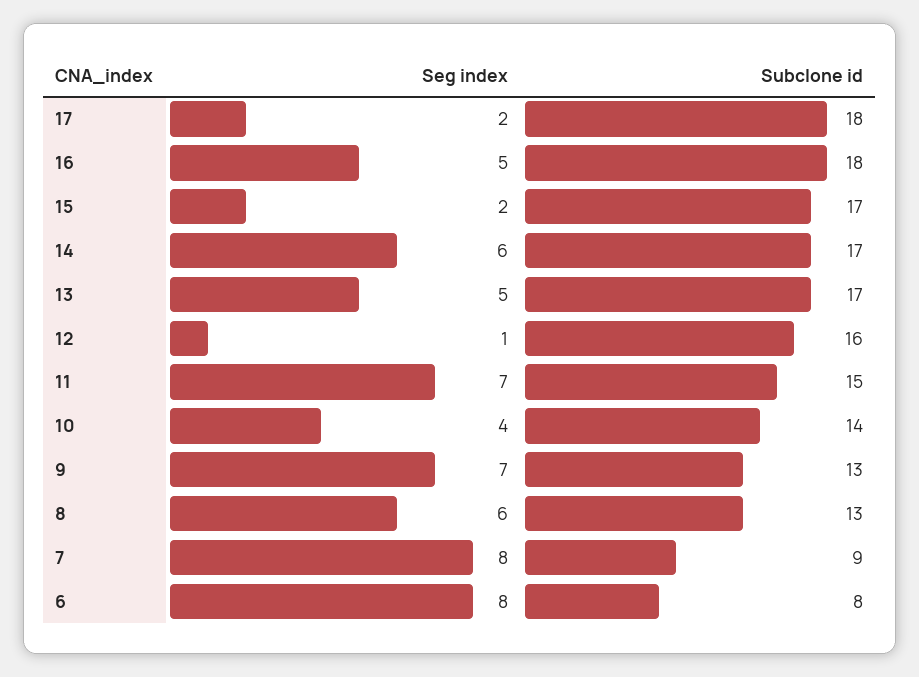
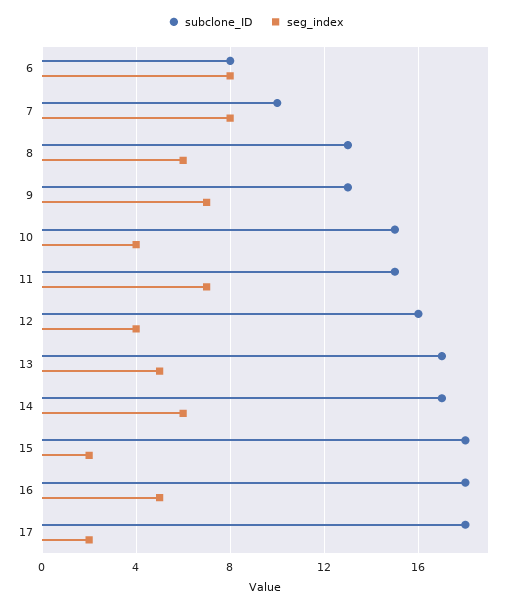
  {
    "Seg index": {
      "17": 2,
      "16": 5,
      "15": 2,
      "14": 6,
      "13": 5,
-     "12": 1,
+     "12": 4,
      "11": 7,
      "10": 4,
      "9": 7,
      "8": 6,
      "7": 8,
      "6": 8
    },
    "Subclone id": {
      "17": 18,
      "16": 18,
-     "15": 17,
+     "15": 18,
      "14": 17,
      "13": 17,
      "12": 16,
      "11": 15,
-     "10": 14,
+     "10": 15,
      "9": 13,
      "8": 13,
-     "7": 9,
+     "7": 10,
      "6": 8
    }
  }

